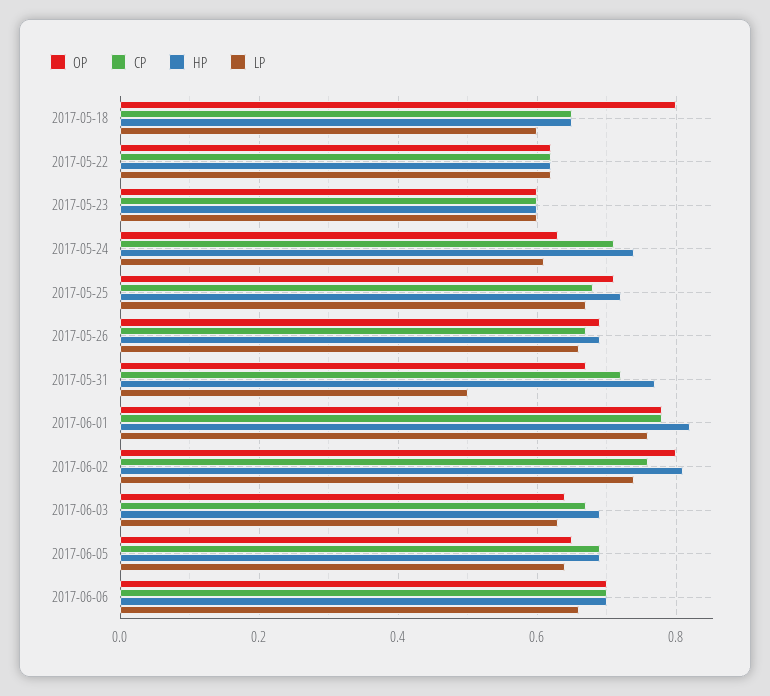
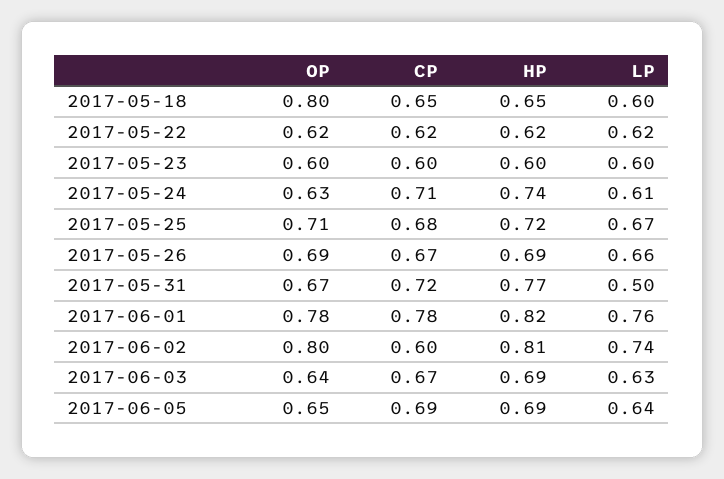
  {
    "OP": {
      "2017-05-18": 0.8,
      "2017-05-22": 0.62,
      "2017-05-23": 0.6,
      "2017-05-24": 0.63,
      "2017-05-25": 0.71,
      "2017-05-26": 0.69,
      "2017-05-31": 0.67,
      "2017-06-01": 0.78,
      "2017-06-02": 0.8,
      "2017-06-03": 0.64,
-     "2017-06-05": 0.65,
+     "2017-06-05": 0.65
-     "2017-06-06": 0.7
    },
    "CP": {
      "2017-05-18": 0.65,
      "2017-05-22": 0.62,
      "2017-05-23": 0.6,
      "2017-05-24": 0.71,
      "2017-05-25": 0.68,
      "2017-05-26": 0.67,
      "2017-05-31": 0.72,
      "2017-06-01": 0.78,
-     "2017-06-02": 0.75,
+     "2017-06-02": 0.6,
      "2017-06-03": 0.67,
-     "2017-06-05": 0.69,
+     "2017-06-05": 0.69
-     "2017-06-06": 0.7
    },
    "HP": {
      "2017-05-18": 0.65,
      "2017-05-22": 0.62,
      "2017-05-23": 0.6,
      "2017-05-24": 0.74,
      "2017-05-25": 0.72,
      "2017-05-26": 0.69,
      "2017-05-31": 0.77,
      "2017-06-01": 0.82,
      "2017-06-02": 0.81,
      "2017-06-03": 0.69,
-     "2017-06-05": 0.69,
+     "2017-06-05": 0.69
-     "2017-06-06": 0.7
    },
    "LP": {
      "2017-05-18": 0.6,
      "2017-05-22": 0.62,
      "2017-05-23": 0.6,
      "2017-05-24": 0.61,
      "2017-05-25": 0.67,
      "2017-05-26": 0.66,
      "2017-05-31": 0.5,
      "2017-06-01": 0.76,
      "2017-06-02": 0.74,
      "2017-06-03": 0.63,
-     "2017-06-05": 0.64,
+     "2017-06-05": 0.64
-     "2017-06-06": 0.65
    }
  }

